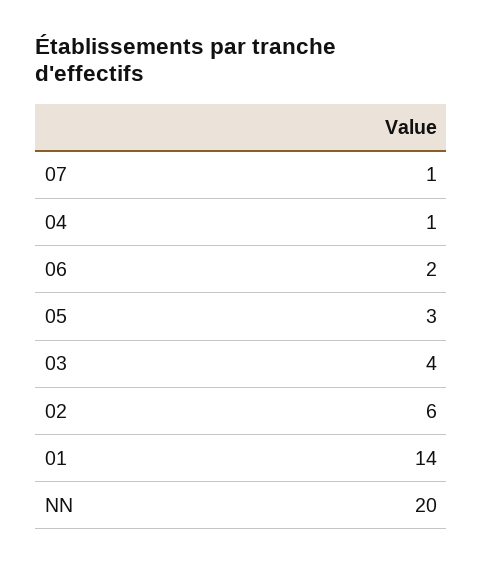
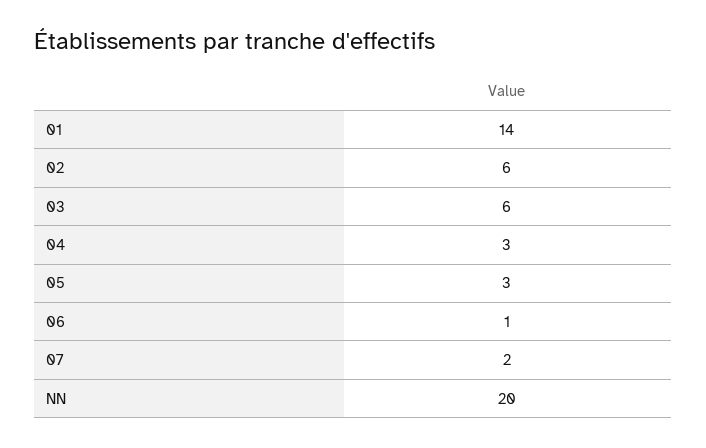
  {
-   "07": 1,
+   "07": 2,
-   "04": 1,
+   "04": 3,
-   "06": 2,
+   "06": 1,
    "05": 3,
-   "03": 4,
+   "03": 6,
    "02": 6,
    "01": 14,
    "NN": 20
  }

